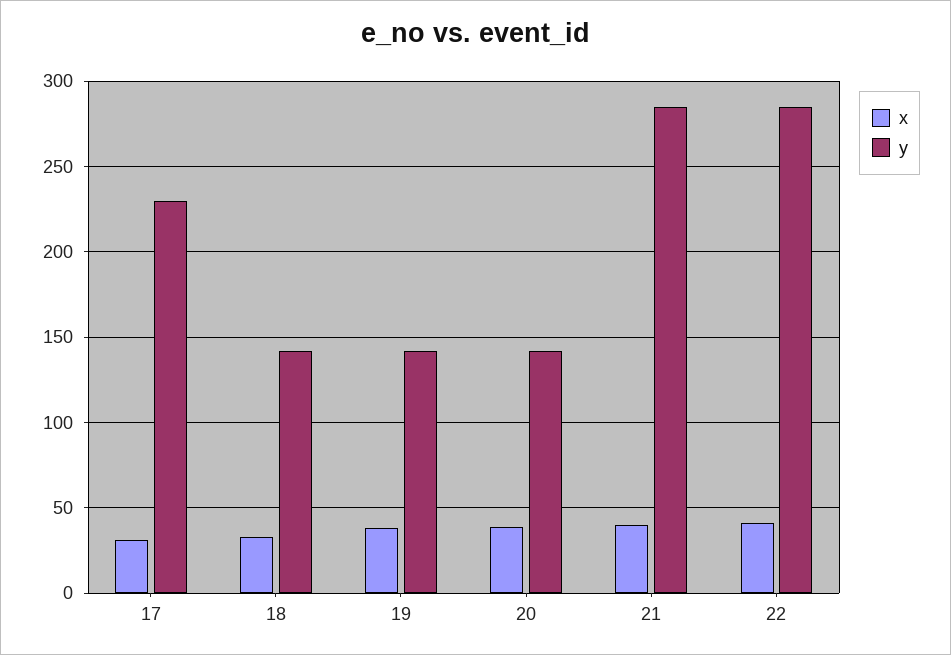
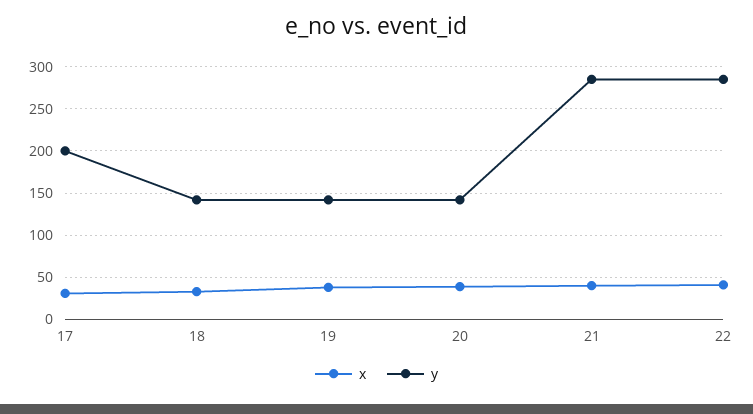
  {
    "x": {
      "17": 30,
      "18": 35,
      "19": 40,
      "20": 40,
      "21": 40,
      "22": 40
    },
    "y": {
-     "17": 230,
+     "17": 200,
      "18": 140,
      "19": 140,
      "20": 140,
      "21": 285,
      "22": 285
    }
  }

